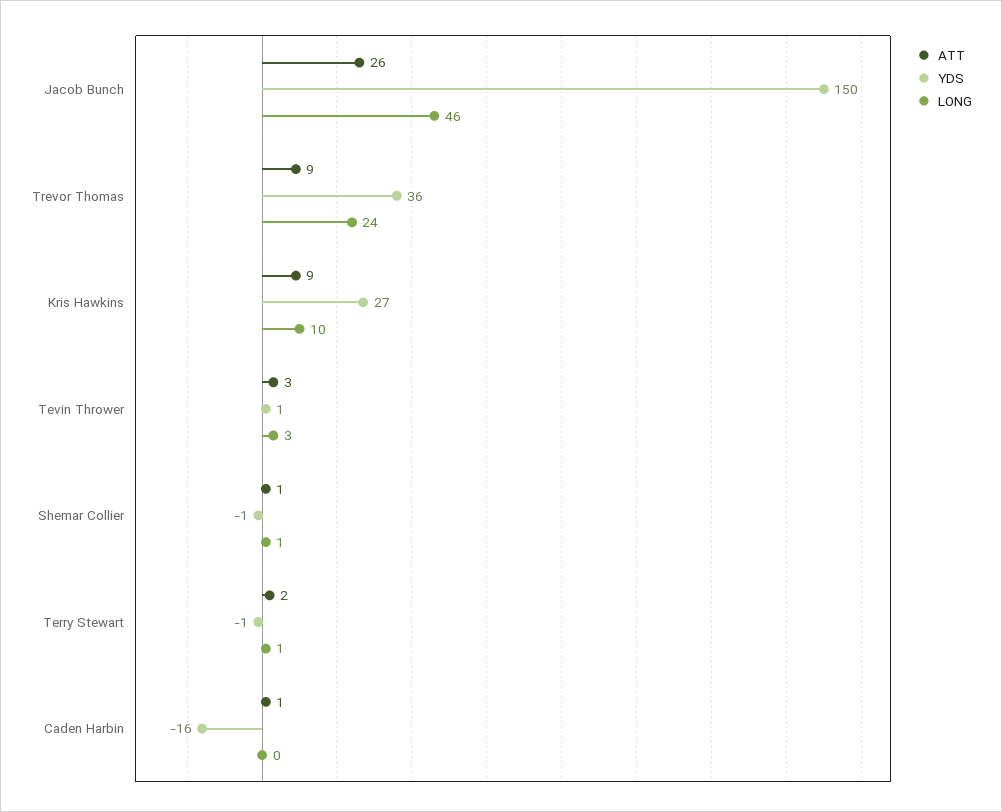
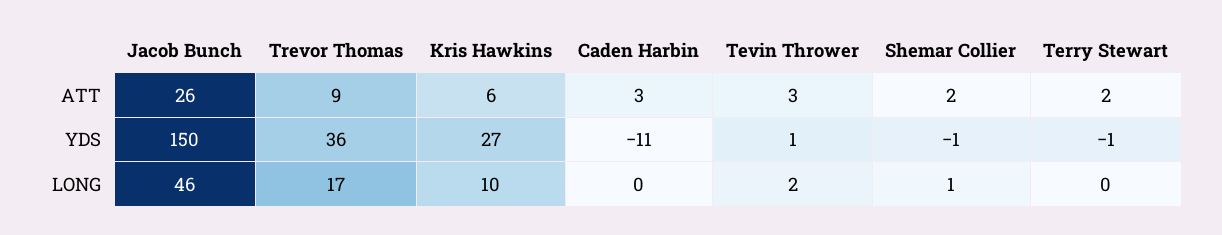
  {
    "ATT": {
      "Jacob Bunch": 26,
      "Trevor Thomas": 9,
-     "Kris Hawkins": 9,
+     "Kris Hawkins": 6,
      "Tevin Thrower": 3,
-     "Shemar Collier": 1,
+     "Shemar Collier": 2,
      "Terry Stewart": 2,
-     "Caden Harbin": 1
+     "Caden Harbin": 3
    },
    "YDS": {
      "Jacob Bunch": 150,
      "Trevor Thomas": 36,
      "Kris Hawkins": 27,
      "Tevin Thrower": 1,
      "Shemar Collier": -1,
      "Terry Stewart": -1,
-     "Caden Harbin": -16
+     "Caden Harbin": -11
    },
    "LONG": {
      "Jacob Bunch": 46,
-     "Trevor Thomas": 24,
+     "Trevor Thomas": 17,
      "Kris Hawkins": 10,
-     "Tevin Thrower": 3,
+     "Tevin Thrower": 2,
      "Shemar Collier": 1,
-     "Terry Stewart": 1,
+     "Terry Stewart": 0,
      "Caden Harbin": 0
    }
  }

